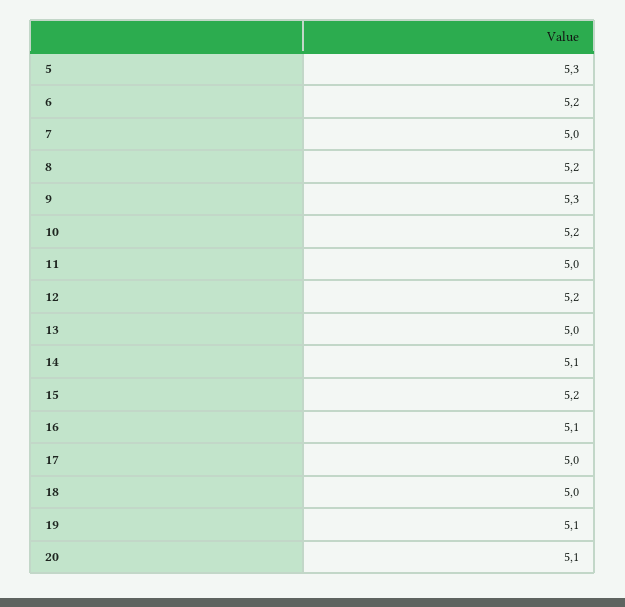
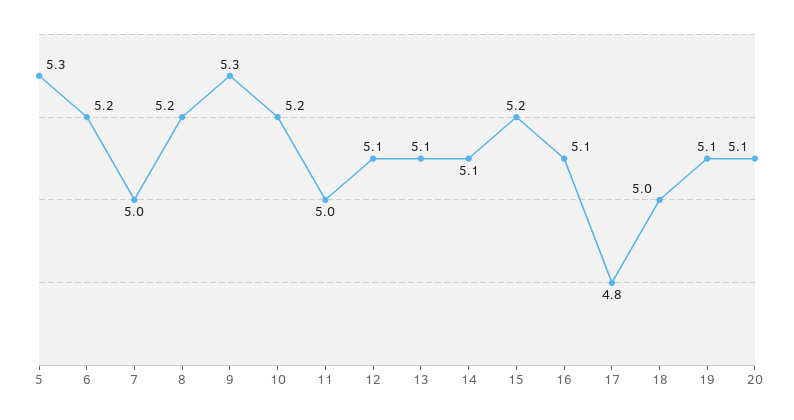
  {
    "5": 5.3,
    "6": 5.2,
    "7": 5,
    "8": 5.2,
    "9": 5.3,
    "10": 5.2,
    "11": 5,
-   "12": 5.2,
+   "12": 5.1,
-   "13": 5,
+   "13": 5.1,
    "14": 5.1,
    "15": 5.2,
    "16": 5.1,
-   "17": 5,
+   "17": 4.8,
    "18": 5,
    "19": 5.1,
    "20": 5.1
  }

